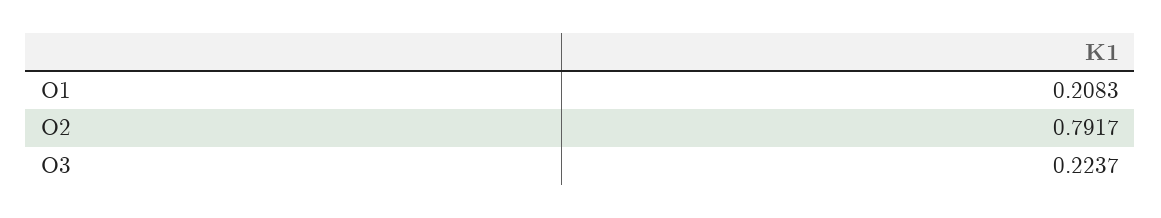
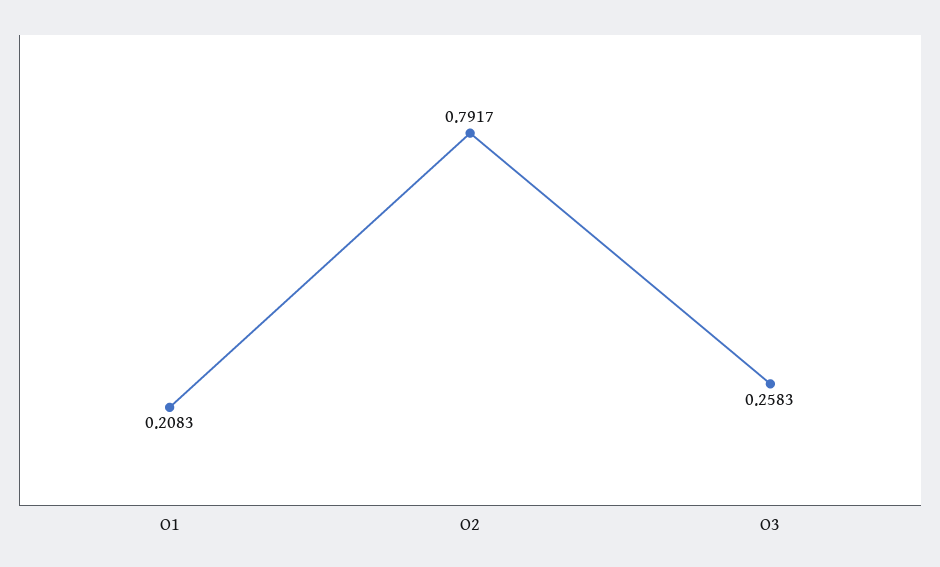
  {
    "O1": 0.2083,
    "O2": 0.7917,
-   "O3": 0.2237
+   "O3": 0.2583
  }

